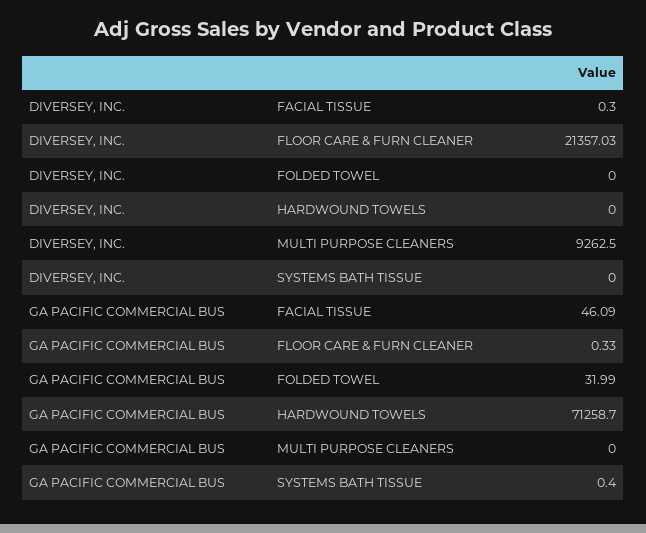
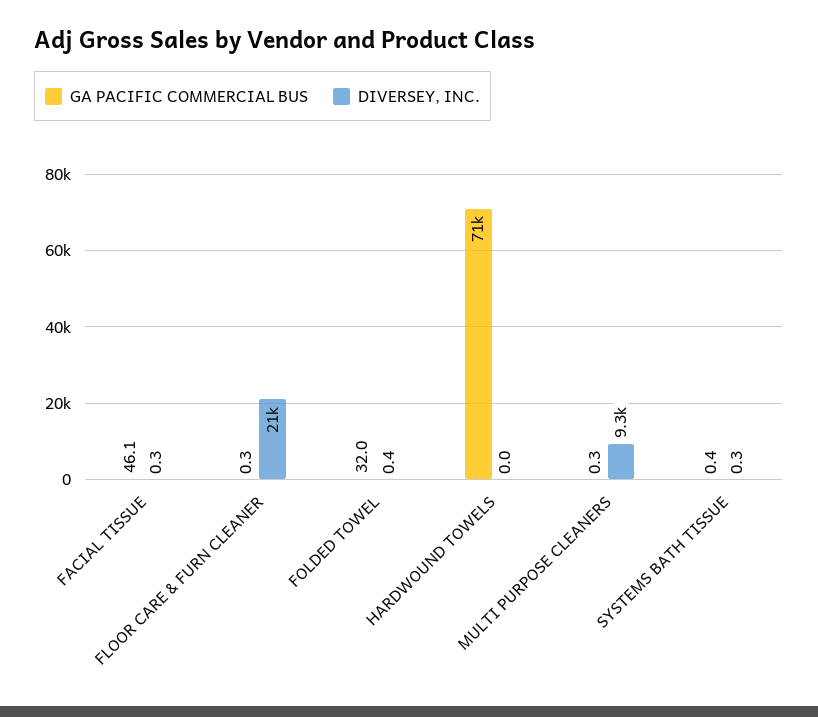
  {
    "DIVERSEY, INC.": {
      "FACIAL TISSUE": 0.3,
      "FLOOR CARE & FURN CLEANER": 21357.03,
-     "FOLDED TOWEL": 0,
+     "FOLDED TOWEL": 0.4,
      "HARDWOUND TOWELS": 0,
      "MULTI PURPOSE CLEANERS": 9262.5,
-     "SYSTEMS BATH TISSUE": 0
+     "SYSTEMS BATH TISSUE": 0.3
    },
    "GA PACIFIC COMMERCIAL BUS": {
      "FACIAL TISSUE": 46.09,
      "FLOOR CARE & FURN CLEANER": 0.33,
      "FOLDED TOWEL": 31.99,
      "HARDWOUND TOWELS": 71258.7,
-     "MULTI PURPOSE CLEANERS": 0,
+     "MULTI PURPOSE CLEANERS": 0.3,
      "SYSTEMS BATH TISSUE": 0.4
    }
  }

